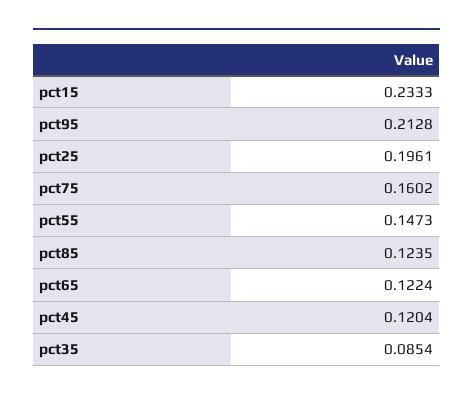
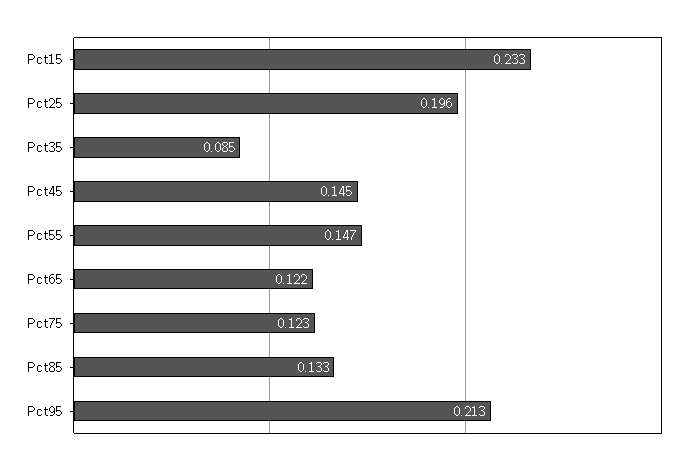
  {
    "pct15": 0.2333,
    "pct95": 0.2128,
    "pct25": 0.1961,
-   "pct75": 0.1602,
+   "pct75": 0.123,
    "pct55": 0.1473,
-   "pct85": 0.1235,
+   "pct85": 0.133,
    "pct65": 0.1224,
-   "pct45": 0.1204,
+   "pct45": 0.145,
    "pct35": 0.0854
  }

